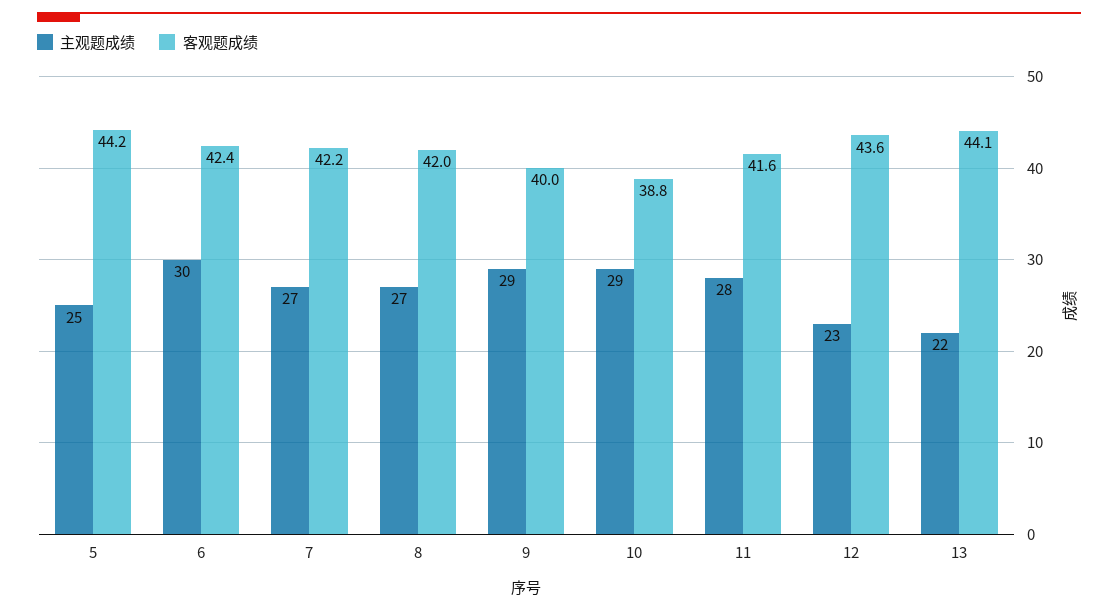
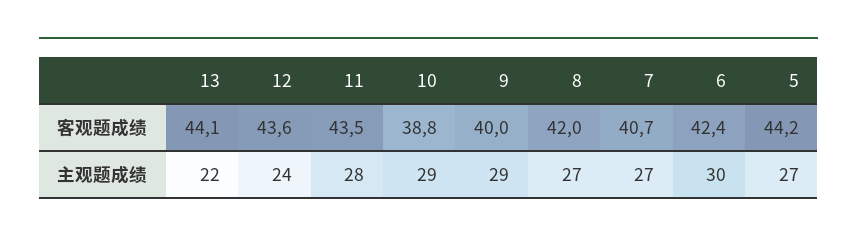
  {
    "主观题成绩": {
-     "5": 25,
+     "5": 27,
      "6": 30,
      "7": 27,
      "8": 27,
      "9": 29,
      "10": 29,
      "11": 28,
-     "12": 23,
+     "12": 24,
      "13": 22
    },
    "客观题成绩": {
      "5": 44.2,
      "6": 42.4,
-     "7": 42.2,
+     "7": 40.7,
      "8": 42,
      "9": 40,
      "10": 38.8,
-     "11": 41.6,
+     "11": 43.5,
      "12": 43.6,
      "13": 44.1
    }
  }

